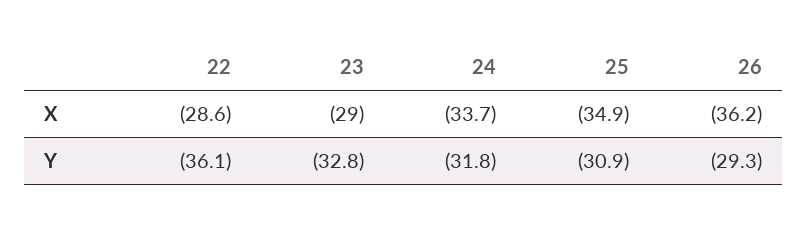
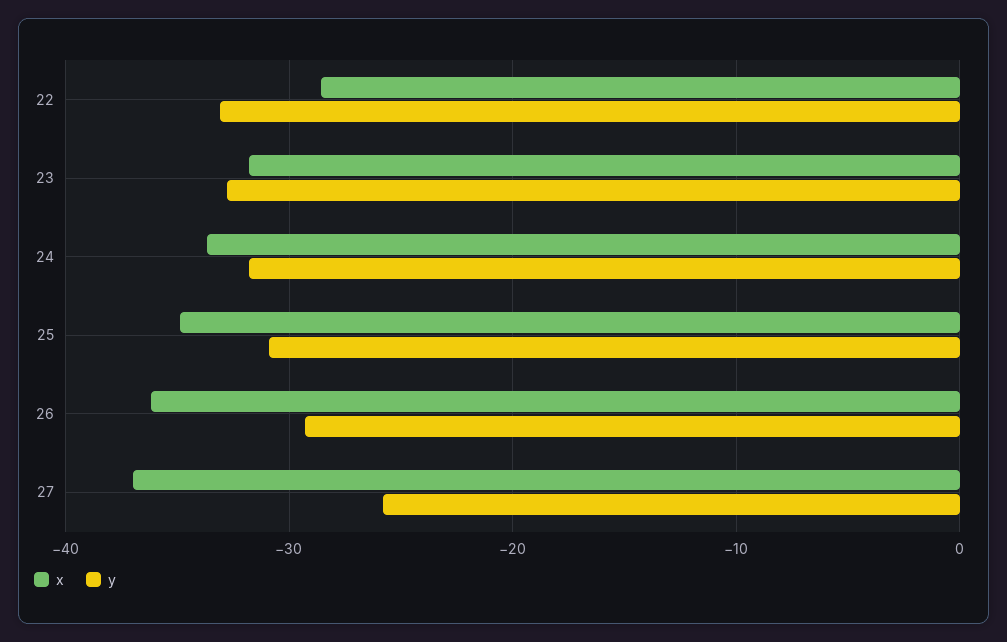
  {
    "X": {
      "22": -28.6,
-     "23": -29,
+     "23": -32,
      "24": -33.7,
      "25": -34.9,
-     "26": -36.2
+     "26": -36.2,
+     "27": -37
    },
    "Y": {
-     "22": -36.1,
+     "22": -33,
      "23": -32.8,
      "24": -31.8,
      "25": -30.9,
-     "26": -29.3
+     "26": -29.3,
+     "27": -26
    }
  }

